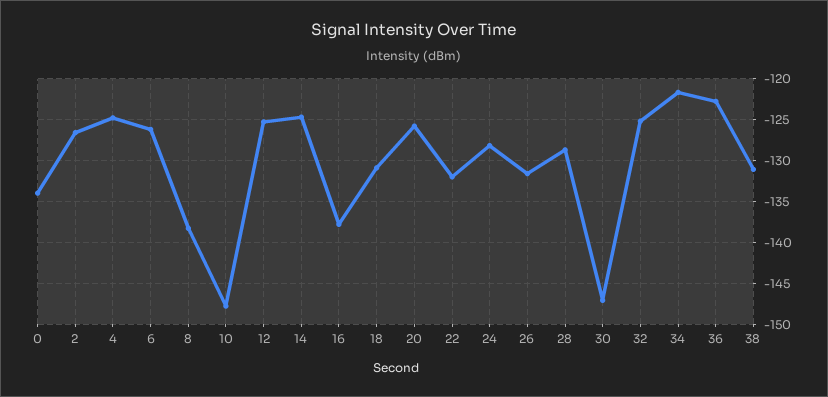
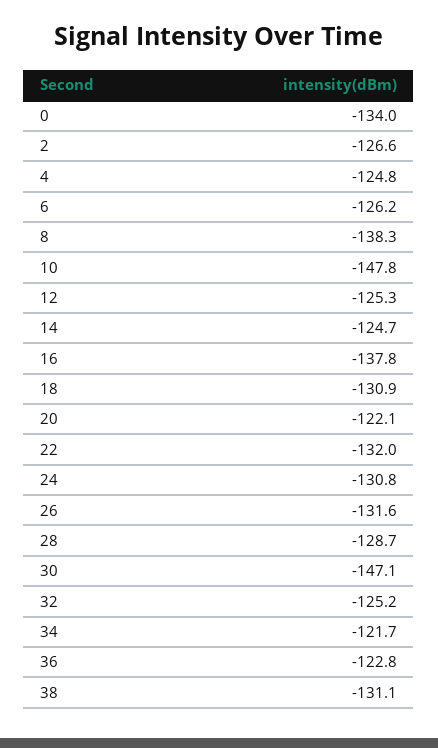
  {
    "0": -134,
    "2": -126.6,
    "4": -124.8,
    "6": -126.2,
    "8": -138.3,
    "10": -147.8,
    "12": -125.3,
    "14": -124.7,
    "16": -137.8,
    "18": -130.9,
-   "20": -126,
+   "20": -122.1,
    "22": -132,
-   "24": -128,
+   "24": -130.8,
    "26": -131.6,
    "28": -128.7,
    "30": -147.1,
    "32": -125.2,
    "34": -121.7,
    "36": -122.8,
    "38": -131.1
  }

